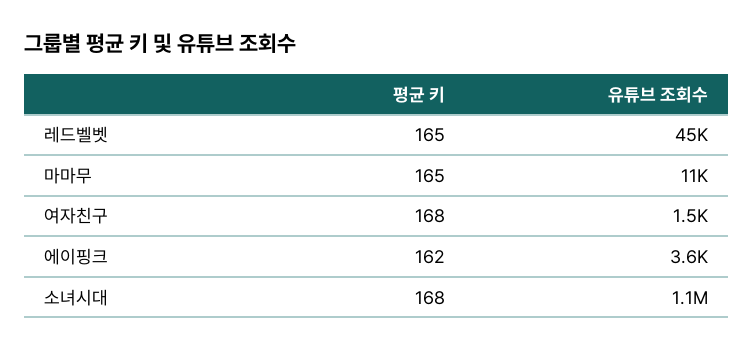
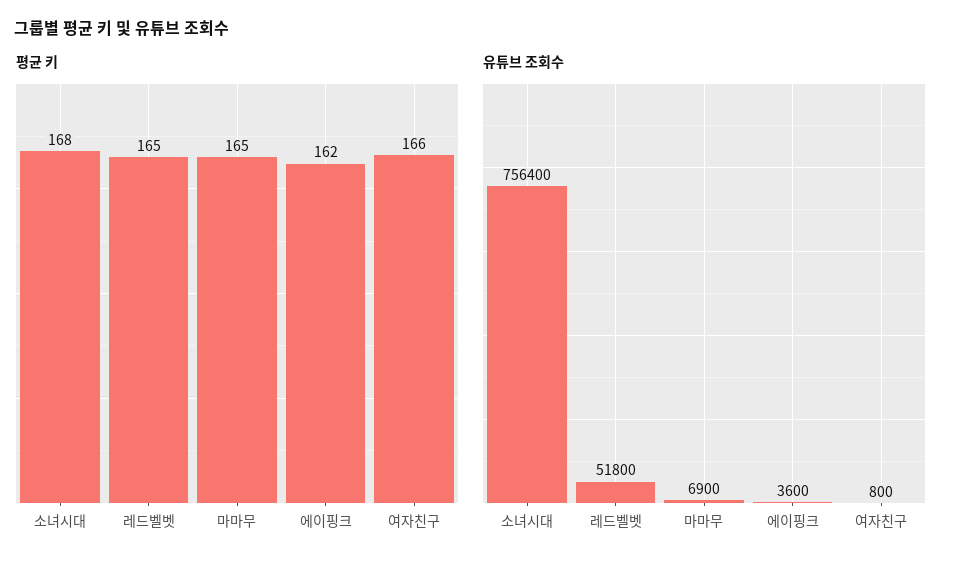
  {
    "평균 키": {
      "레드벨벳": 165,
      "마마무": 165,
-     "여자친구": 168,
+     "여자친구": 166,
      "에이핑크": 162,
      "소녀시대": 168
    },
    "유튜브 조회수": {
-     "레드벨벳": 45000,
+     "레드벨벳": 51800,
-     "마마무": 11000,
+     "마마무": 6900,
-     "여자친구": 1500,
+     "여자친구": 800,
      "에이핑크": 3600,
-     "소녀시대": 1100000
+     "소녀시대": 756400
    }
  }

